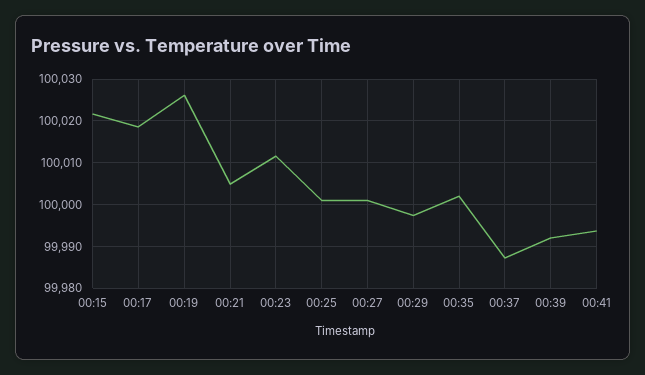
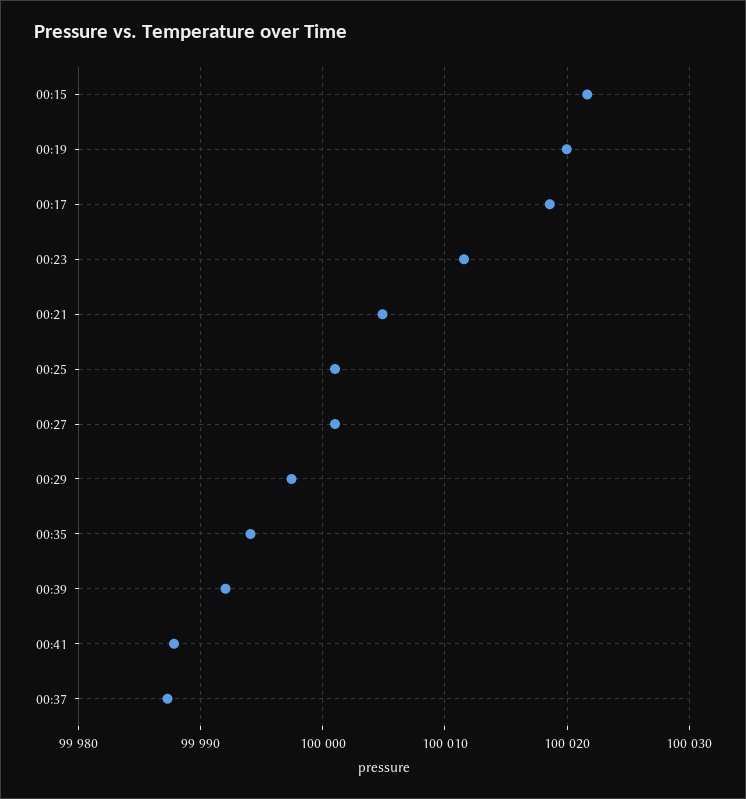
  {
    "00:15": 100022,
    "00:17": 100019,
-   "00:19": 100026,
+   "00:19": 100020,
    "00:21": 100005,
    "00:23": 100012,
    "00:25": 100001,
    "00:27": 100001,
    "00:29": 99997,
-   "00:35": 100002,
+   "00:35": 99994,
    "00:37": 99987,
    "00:39": 99992,
-   "00:41": 99994
+   "00:41": 99988
  }

